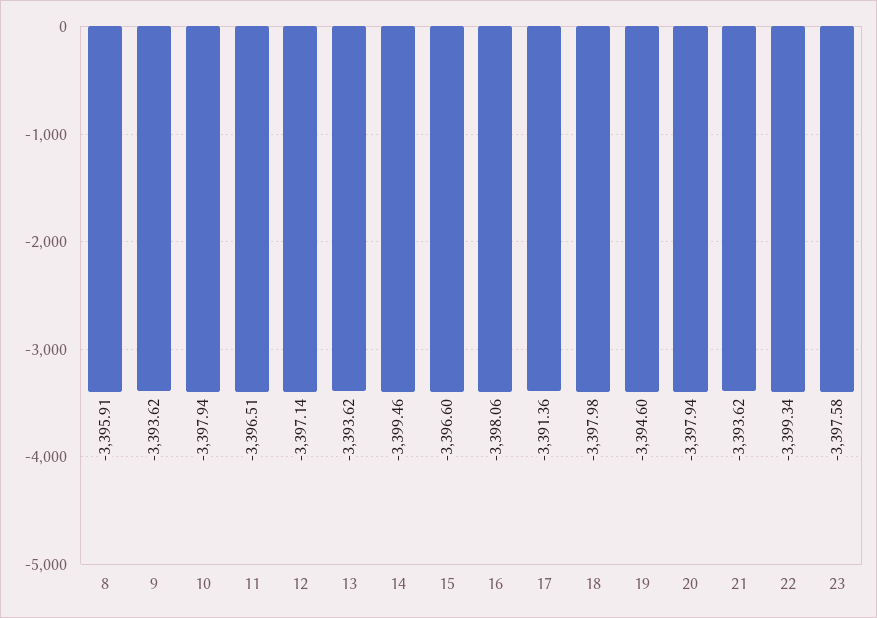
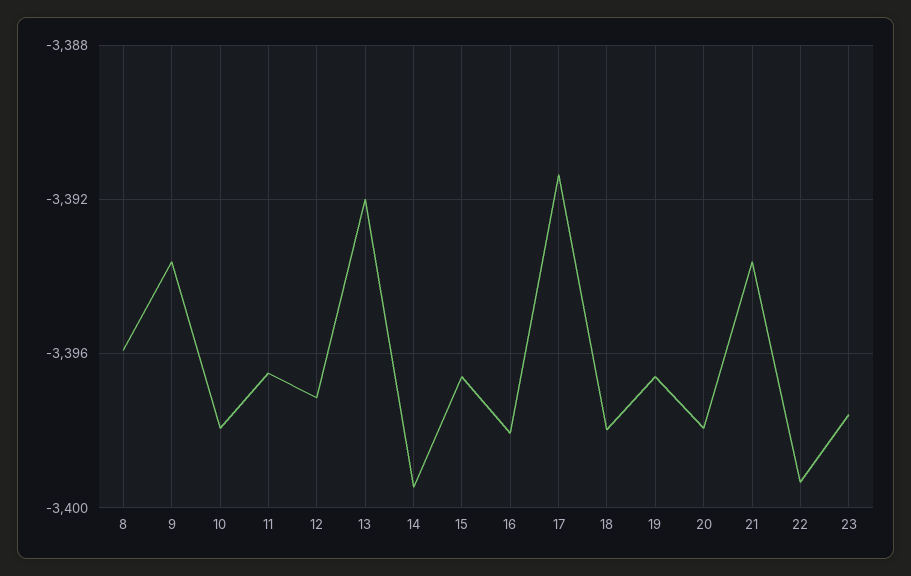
  {
    "8": -3395.91,
    "9": -3393.62,
    "10": -3397.94,
    "11": -3396.51,
    "12": -3397.14,
-   "13": -3393.62,
+   "13": -3392,
    "14": -3399.46,
    "15": -3396.6,
    "16": -3398.06,
    "17": -3391.36,
    "18": -3397.98,
-   "19": -3394.6,
+   "19": -3396.5,
    "20": -3397.94,
    "21": -3393.62,
    "22": -3399.34,
    "23": -3397.58
  }

